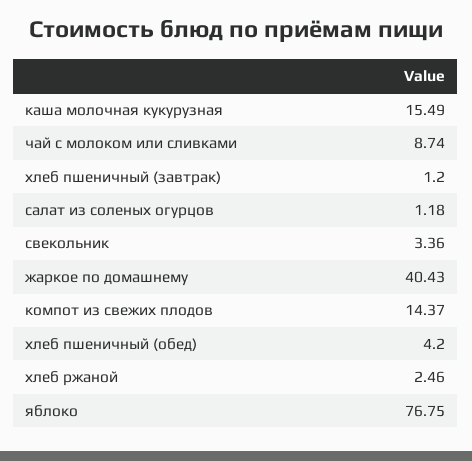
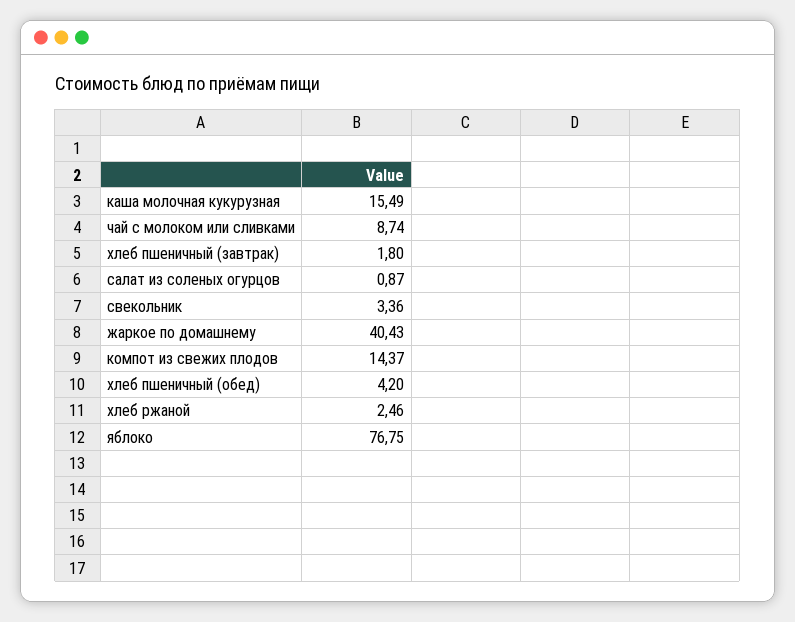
  {
    "каша молочная кукурузная": 15.49,
    "чай с молоком или сливками": 8.74,
-   "хлеб пшеничный (завтрак)": 1.2,
+   "хлеб пшеничный (завтрак)": 1.8,
-   "салат из соленых огурцов": 1.18,
+   "салат из соленых огурцов": 0.87,
    "свекольник": 3.36,
    "жаркое по домашнему": 40.43,
    "компот из свежих плодов": 14.37,
    "хлеб пшеничный (обед)": 4.2,
    "хлеб ржаной": 2.46,
    "яблоко": 76.75
  }

